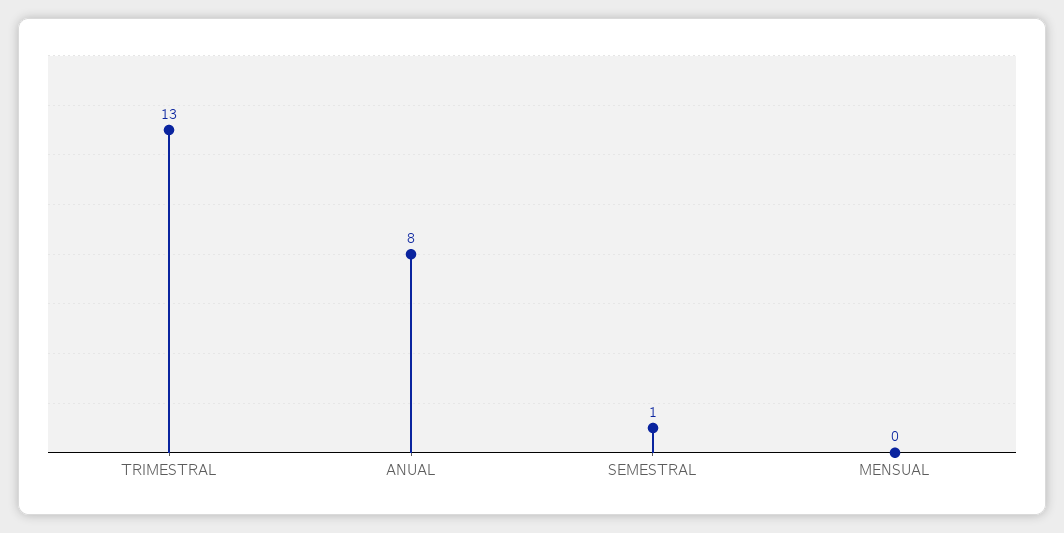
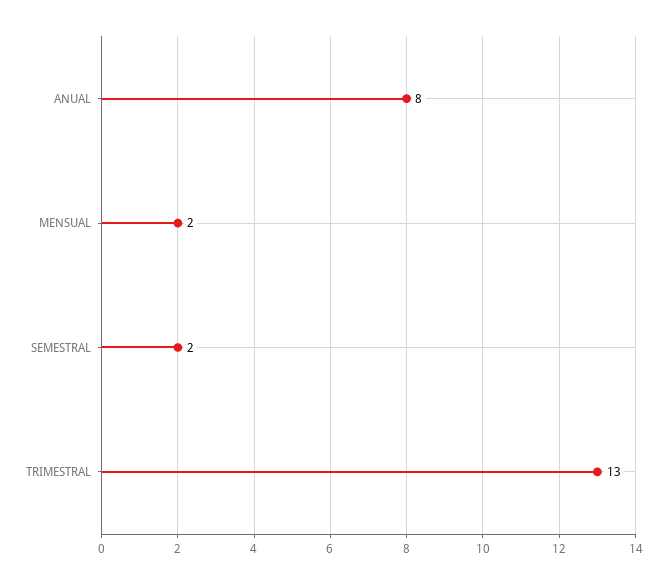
  {
    "TRIMESTRAL": 13,
    "ANUAL": 8,
-   "SEMESTRAL": 1,
+   "SEMESTRAL": 2,
-   "MENSUAL": 0
+   "MENSUAL": 2
  }

